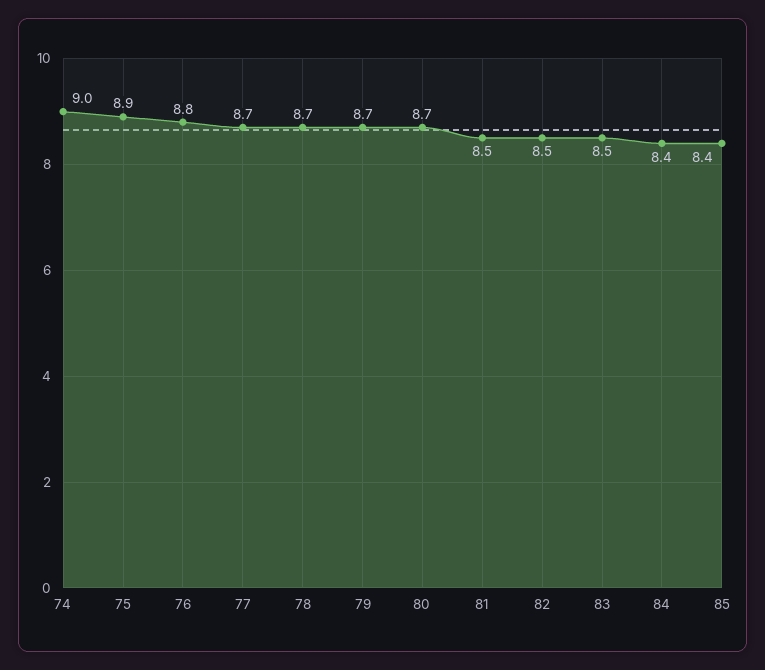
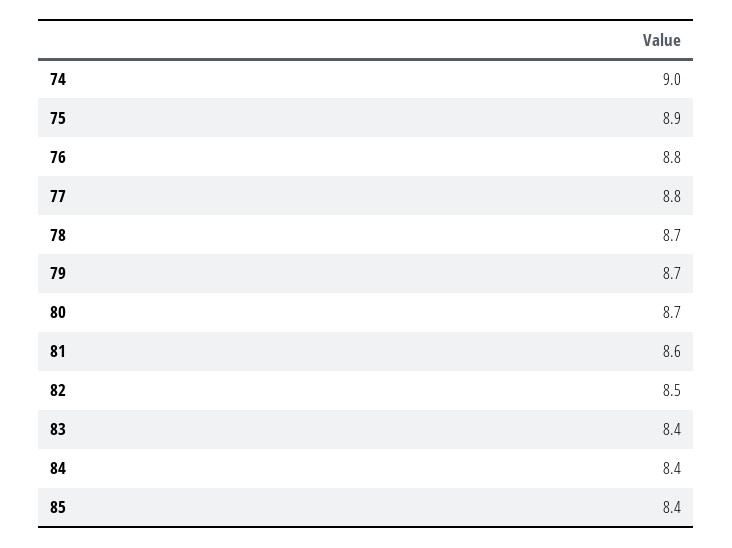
  {
    "74": 9,
    "75": 8.9,
    "76": 8.8,
-   "77": 8.7,
+   "77": 8.8,
    "78": 8.7,
    "79": 8.7,
    "80": 8.7,
-   "81": 8.5,
+   "81": 8.6,
    "82": 8.5,
-   "83": 8.5,
+   "83": 8.4,
    "84": 8.4,
    "85": 8.4
  }

